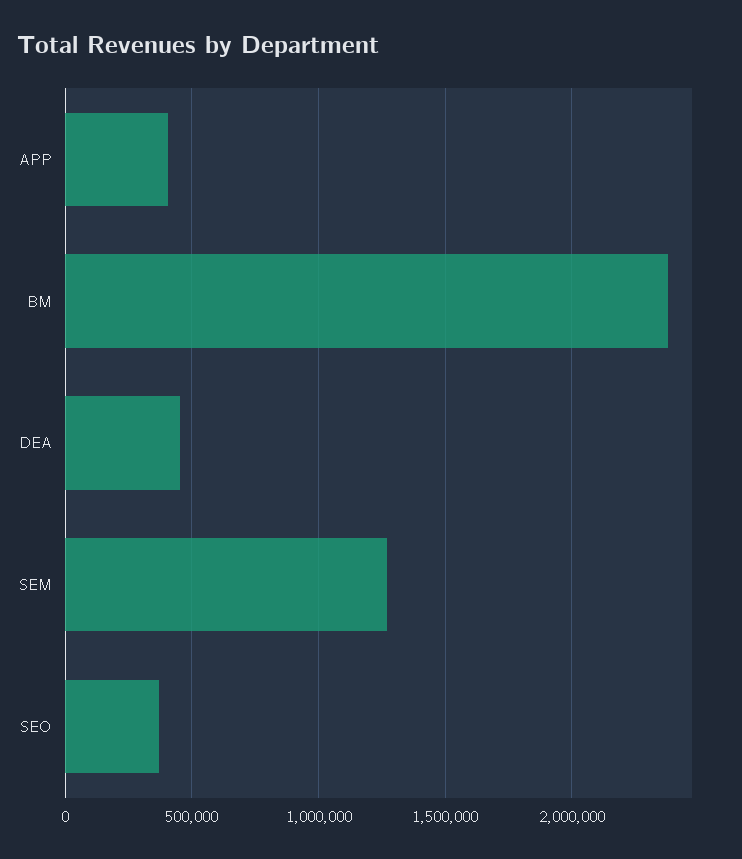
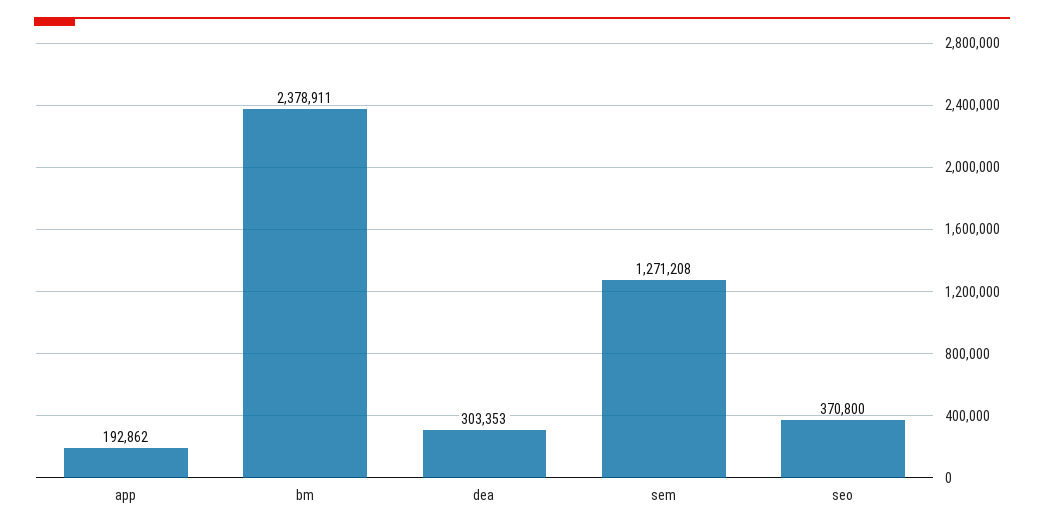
  {
-   "APP": 400000,
+   "APP": 192862,
    "BM": 2378911,
-   "DEA": 450000,
+   "DEA": 303353,
    "SEM": 1271208,
    "SEO": 370800
  }

